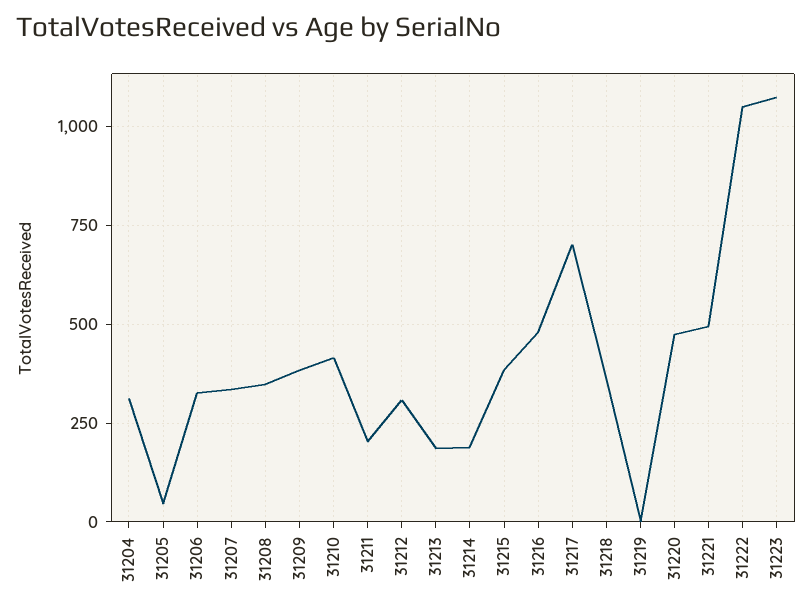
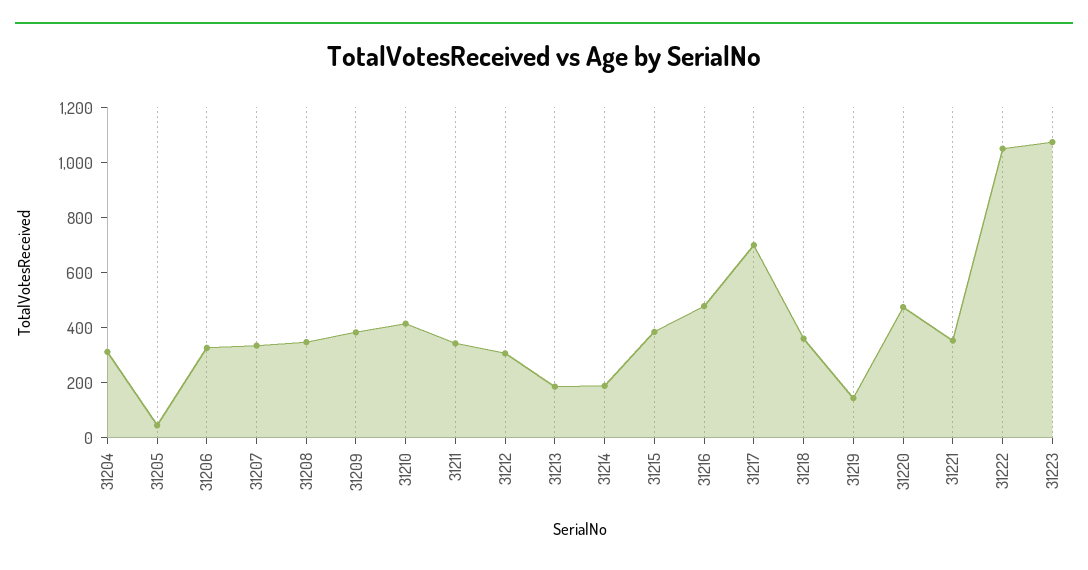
  {
    "31204": 325,
    "31205": 50,
    "31206": 325,
    "31207": 325,
    "31208": 350,
    "31209": 375,
    "31210": 425,
-   "31211": 200,
+   "31211": 350,
    "31212": 300,
    "31213": 175,
    "31214": 200,
    "31215": 375,
    "31216": 475,
    "31217": 700,
    "31218": 350,
-   "31219": 0,
+   "31219": 150,
    "31220": 475,
-   "31221": 500,
+   "31221": 350,
    "31222": 1050,
    "31223": 1075
  }

